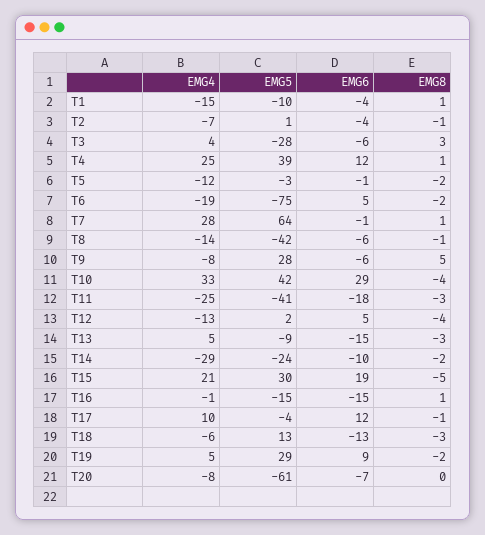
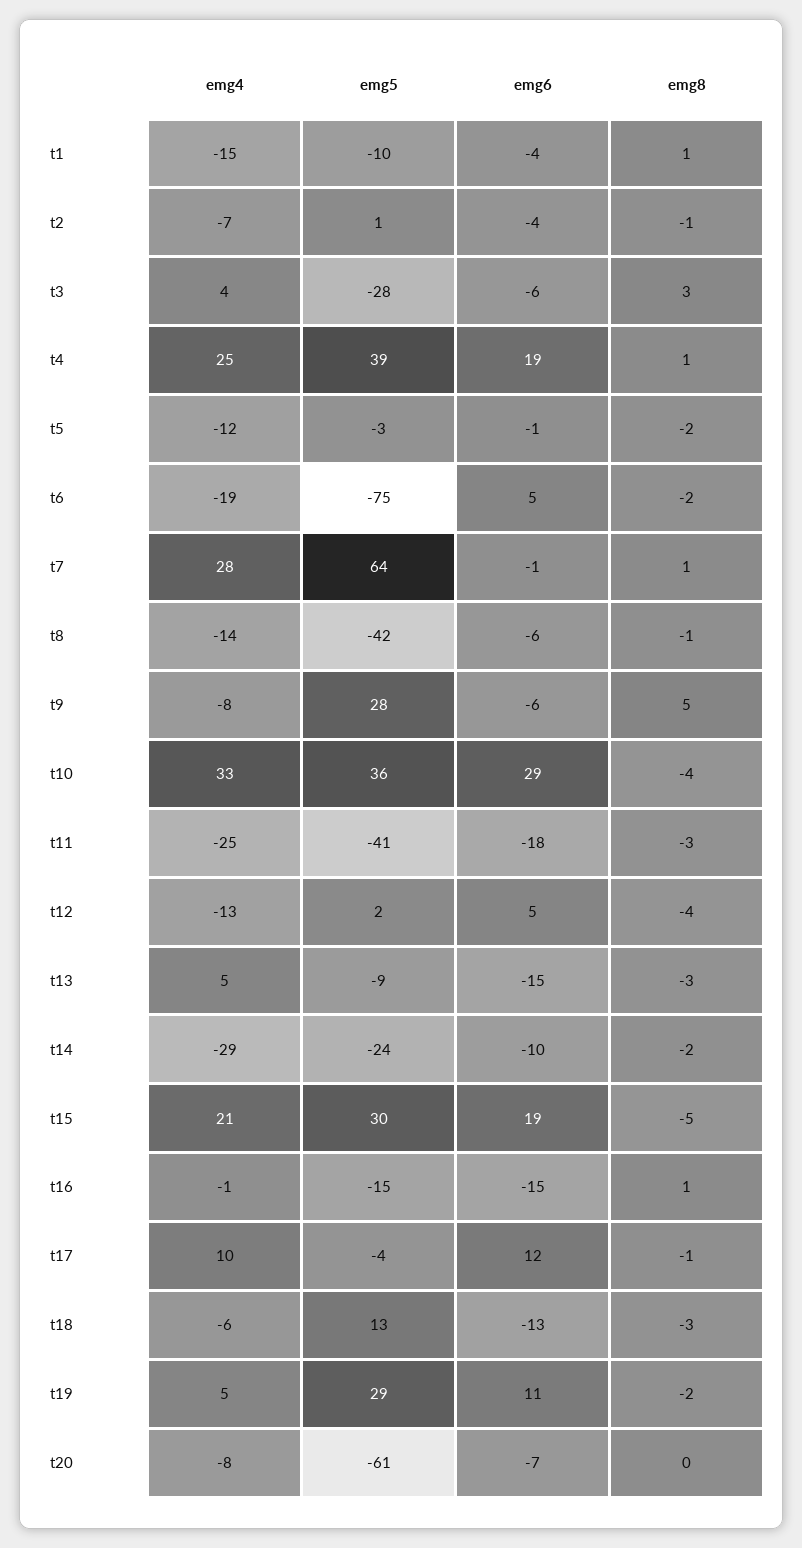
  {
    "EMG4": {
      "T1": -15,
      "T2": -7,
      "T3": 4,
      "T4": 25,
      "T5": -12,
      "T6": -19,
      "T7": 28,
      "T8": -14,
      "T9": -8,
      "T10": 33,
      "T11": -25,
      "T12": -13,
      "T13": 5,
      "T14": -29,
      "T15": 21,
      "T16": -1,
      "T17": 10,
      "T18": -6,
      "T19": 5,
      "T20": -8
    },
    "EMG5": {
      "T1": -10,
      "T2": 1,
      "T3": -28,
      "T4": 39,
      "T5": -3,
      "T6": -75,
      "T7": 64,
      "T8": -42,
      "T9": 28,
-     "T10": 42,
+     "T10": 36,
      "T11": -41,
      "T12": 2,
      "T13": -9,
      "T14": -24,
      "T15": 30,
      "T16": -15,
      "T17": -4,
      "T18": 13,
      "T19": 29,
      "T20": -61
    },
    "EMG6": {
      "T1": -4,
      "T2": -4,
      "T3": -6,
-     "T4": 12,
+     "T4": 19,
      "T5": -1,
      "T6": 5,
      "T7": -1,
      "T8": -6,
      "T9": -6,
      "T10": 29,
      "T11": -18,
      "T12": 5,
      "T13": -15,
      "T14": -10,
      "T15": 19,
      "T16": -15,
      "T17": 12,
      "T18": -13,
-     "T19": 9,
+     "T19": 11,
      "T20": -7
    },
    "EMG8": {
      "T1": 1,
      "T2": -1,
      "T3": 3,
      "T4": 1,
      "T5": -2,
      "T6": -2,
      "T7": 1,
      "T8": -1,
      "T9": 5,
      "T10": -4,
      "T11": -3,
      "T12": -4,
      "T13": -3,
      "T14": -2,
      "T15": -5,
      "T16": 1,
      "T17": -1,
      "T18": -3,
      "T19": -2,
      "T20": 0
    }
  }

